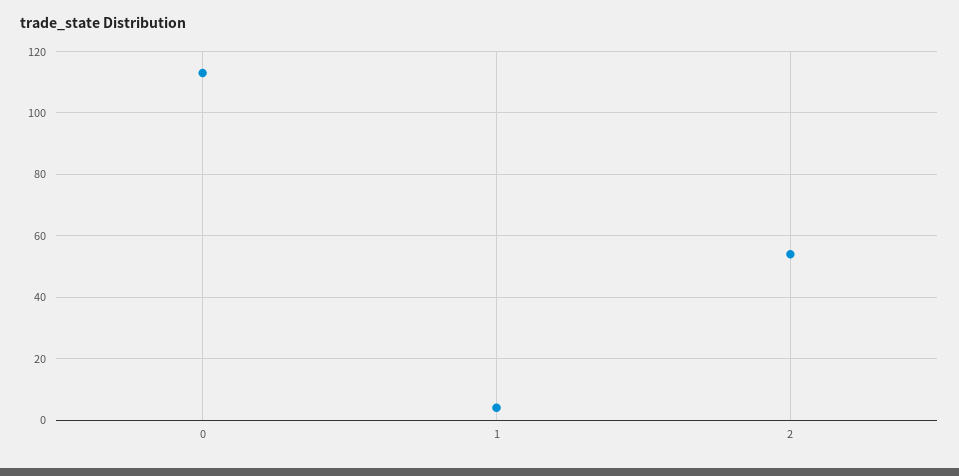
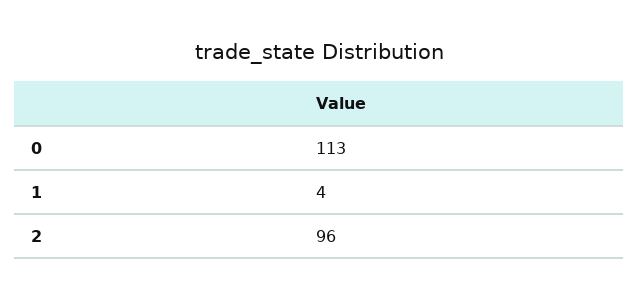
  {
    "0": 113,
    "1": 4,
-   "2": 55
+   "2": 96
  }

